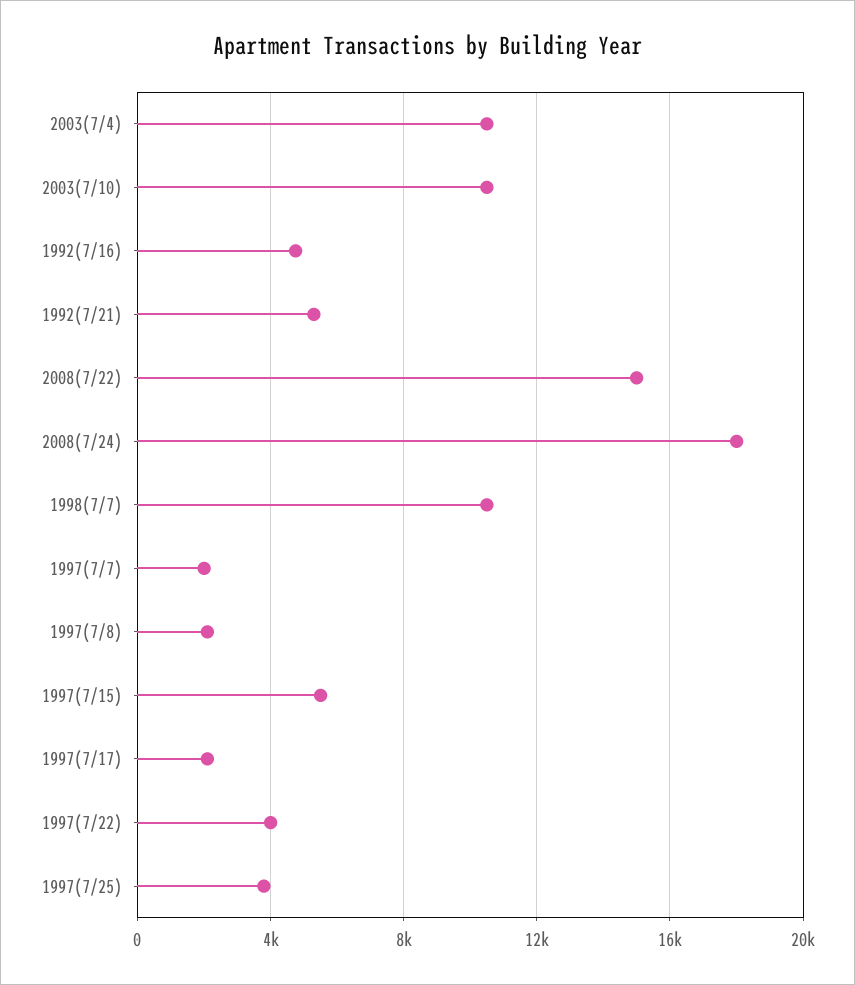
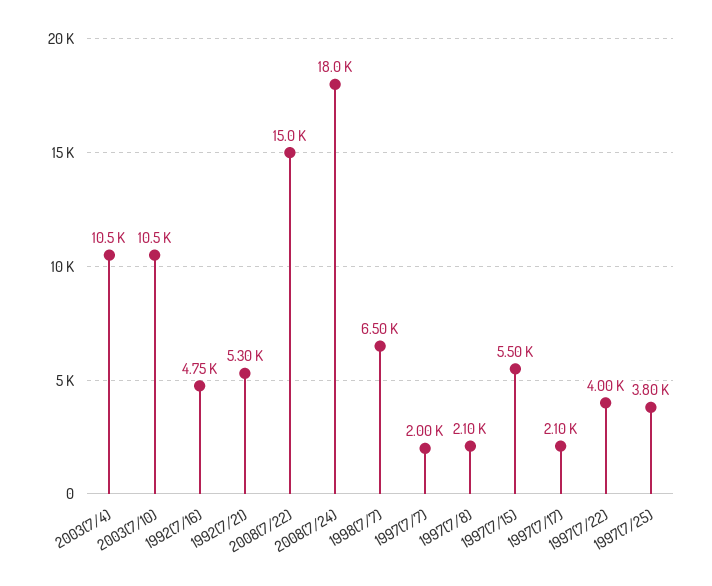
  {
    "2003(7/4)": 10500,
    "2003(7/10)": 10500,
    "1992(7/16)": 4750,
    "1992(7/21)": 5300,
    "2008(7/22)": 15000,
    "2008(7/24)": 18000,
-   "1998(7/7)": 10500,
+   "1998(7/7)": 6500,
    "1997(7/7)": 2000,
    "1997(7/8)": 2100,
    "1997(7/15)": 5500,
    "1997(7/17)": 2100,
    "1997(7/22)": 4000,
    "1997(7/25)": 3800
  }

